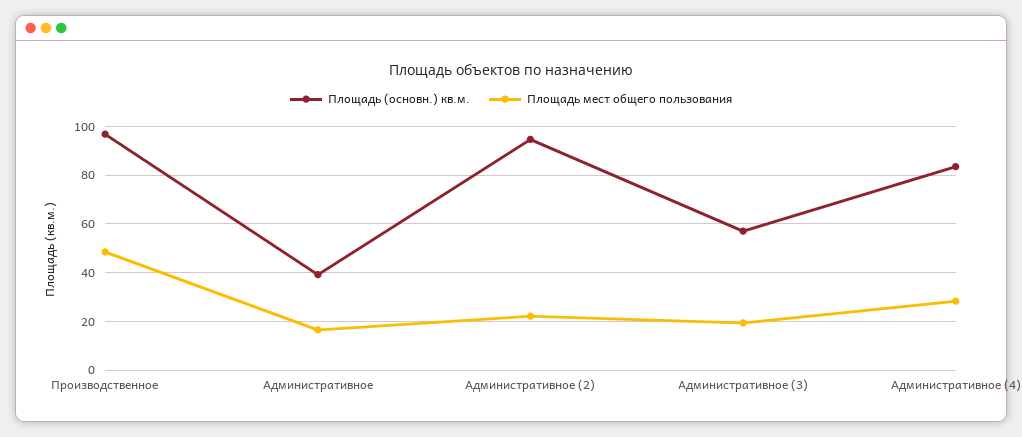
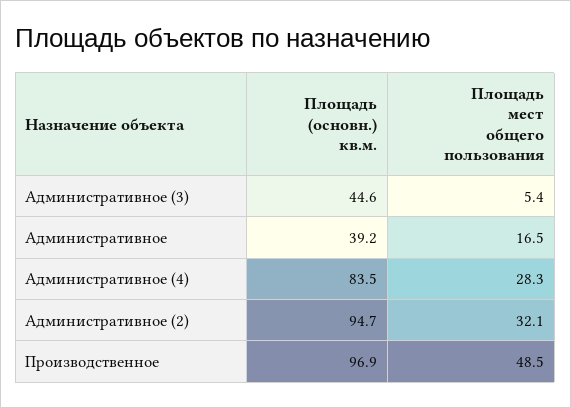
  {
    "Площадь (основн.) кв.м.": {
      "Производственное": 96.9,
      "Административное": 39.2,
      "Административное (2)": 94.7,
-     "Административное (3)": 57.5,
+     "Административное (3)": 44.6,
      "Административное (4)": 83.5
    },
    "Площадь мест общего пользования": {
      "Производственное": 48.5,
      "Административное": 16.5,
-     "Административное (2)": 22.5,
+     "Административное (2)": 32.1,
-     "Административное (3)": 20,
+     "Административное (3)": 5.4,
      "Административное (4)": 28.3
    }
  }

